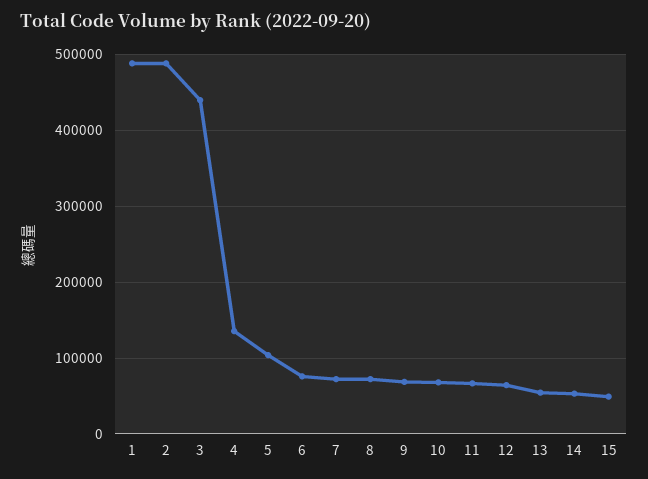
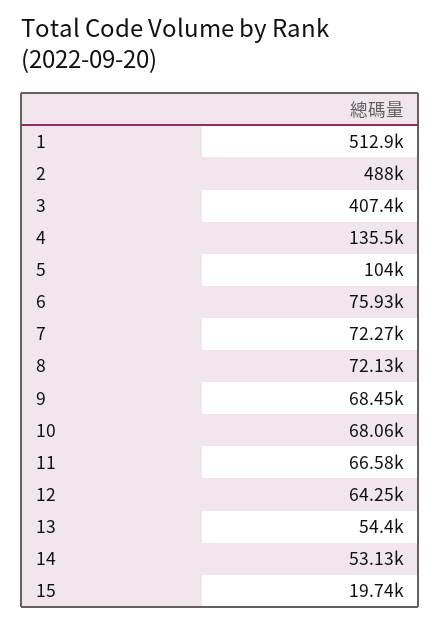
  {
-   "1": 490000,
+   "1": 512900,
    "2": 488000,
-   "3": 440000,
+   "3": 407400,
    "4": 135500,
    "5": 104000,
    "6": 75930,
    "7": 72270,
    "8": 72130,
    "9": 68450,
    "10": 68060,
    "11": 66580,
    "12": 64250,
    "13": 54400,
    "14": 53130,
-   "15": 50000
+   "15": 19740
  }

